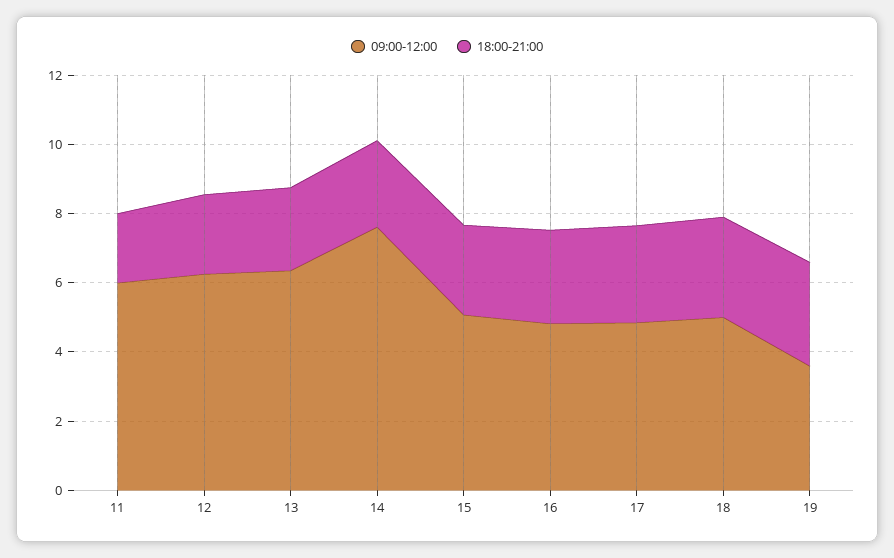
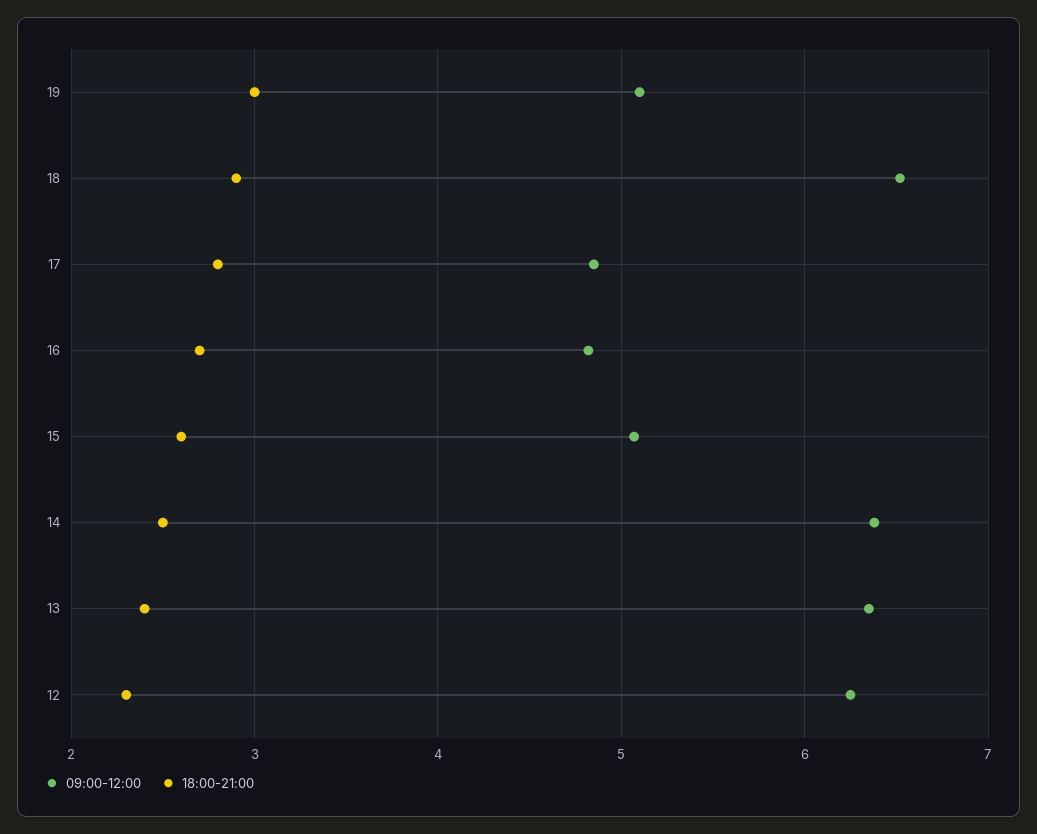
  {
    "09:00-12:00": {
-     "11": 6,
      "12": 6.3,
      "13": 6.4,
-     "14": 7.5,
+     "14": 6.4,
      "15": 5.1,
      "16": 4.8,
      "17": 4.9,
-     "18": 5,
+     "18": 6.5,
-     "19": 3.5
+     "19": 5.1
    },
    "18:00-21:00": {
-     "11": 2,
      "12": 2.3,
      "13": 2.4,
      "14": 2.5,
      "15": 2.6,
      "16": 2.7,
      "17": 2.8,
      "18": 2.9,
      "19": 3
    }
  }

